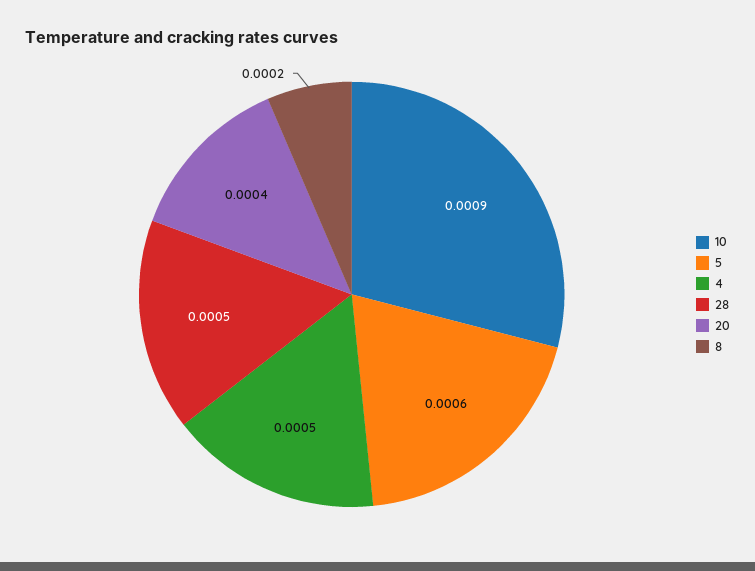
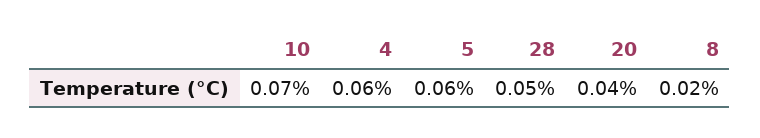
  {
-   "10": 0.0009,
+   "10": 0.0007,
    "5": 0.0006,
-   "4": 0.0005,
+   "4": 0.0006,
    "28": 0.0005,
    "20": 0.0004,
    "8": 0.0002
  }

